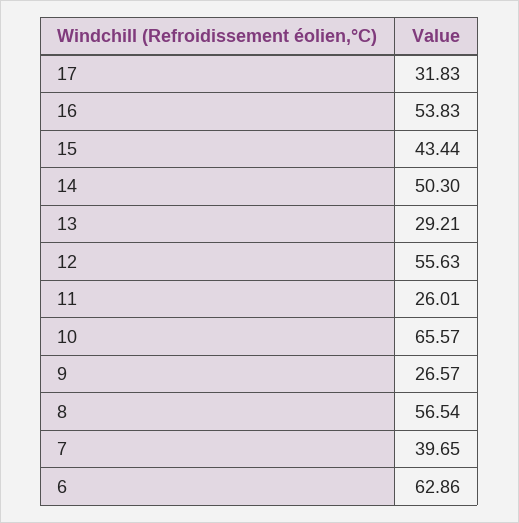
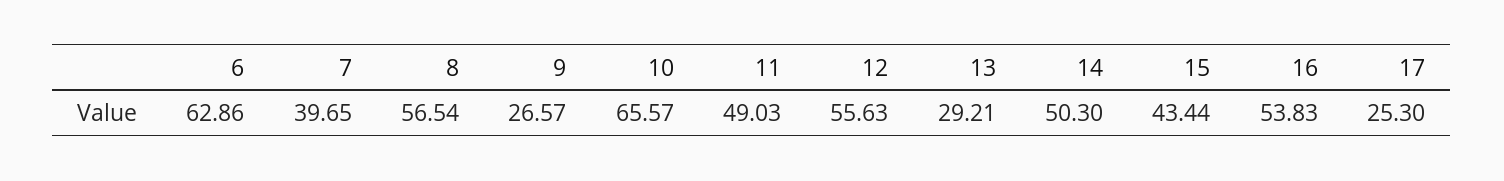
  {
-   "17": 31.83,
+   "17": 25.3,
    "16": 53.83,
    "15": 43.44,
    "14": 50.3,
    "13": 29.21,
    "12": 55.63,
-   "11": 26.01,
+   "11": 49.03,
    "10": 65.57,
    "9": 26.57,
    "8": 56.54,
    "7": 39.65,
    "6": 62.86
  }

